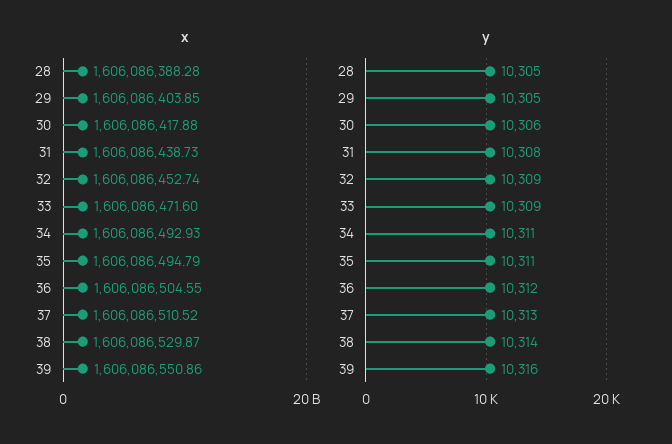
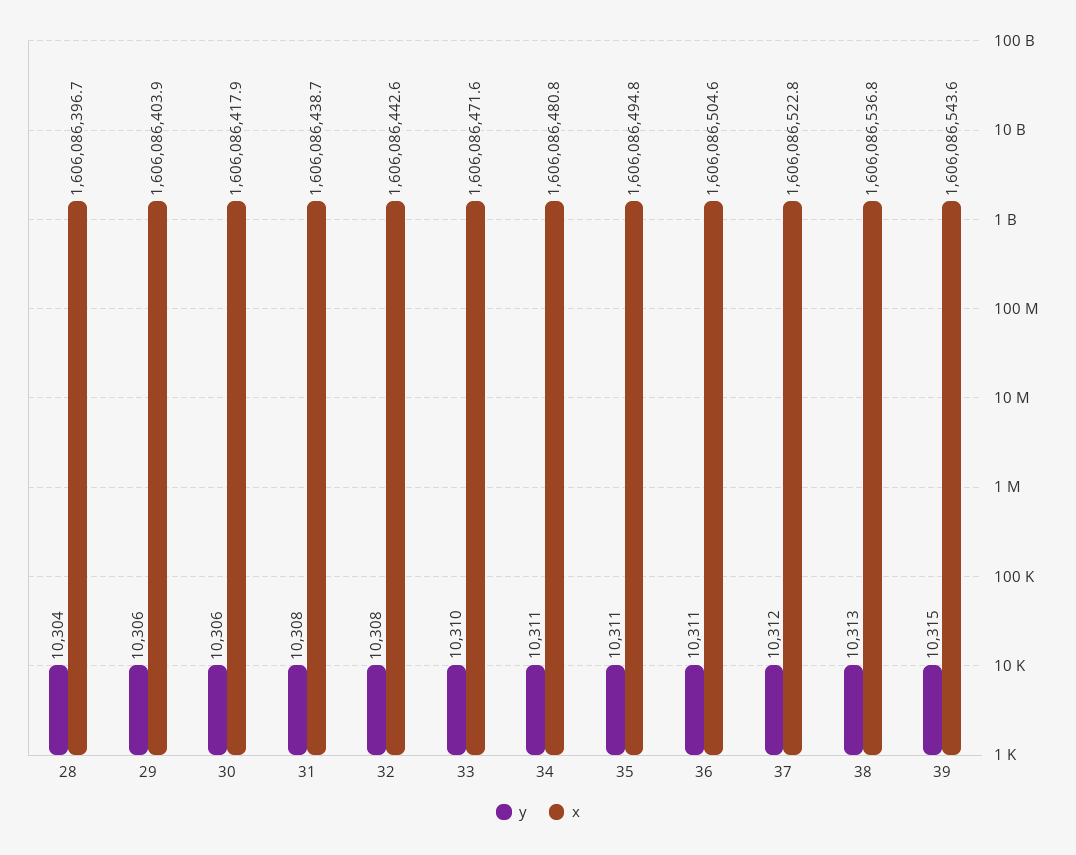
  {
    "x": {
-     "28": 1606086388.28,
+     "28": 1606086396.7,
      "29": 1606086403.85,
      "30": 1606086417.88,
      "31": 1606086438.73,
-     "32": 1606086452.74,
+     "32": 1606086442.6,
      "33": 1606086471.6,
-     "34": 1606086492.93,
+     "34": 1606086480.8,
      "35": 1606086494.79,
      "36": 1606086504.55,
-     "37": 1606086510.52,
+     "37": 1606086522.8,
-     "38": 1606086529.87,
+     "38": 1606086536.8,
-     "39": 1606086550.86
+     "39": 1606086543.6
    },
    "y": {
-     "28": 10305,
+     "28": 10304,
-     "29": 10305,
+     "29": 10306,
      "30": 10306,
      "31": 10308,
-     "32": 10309,
+     "32": 10308,
-     "33": 10309,
+     "33": 10310,
      "34": 10311,
      "35": 10311,
-     "36": 10312,
+     "36": 10311,
-     "37": 10313,
+     "37": 10312,
-     "38": 10314,
+     "38": 10313,
-     "39": 10316
+     "39": 10315
    }
  }

